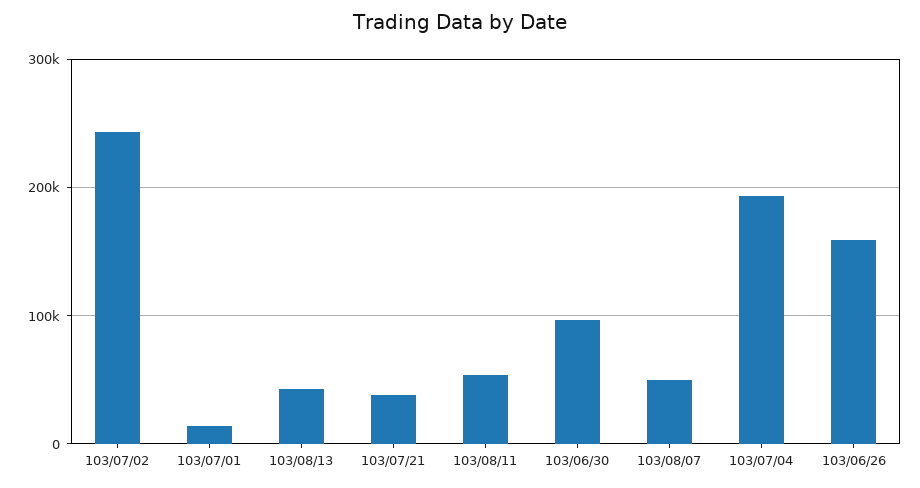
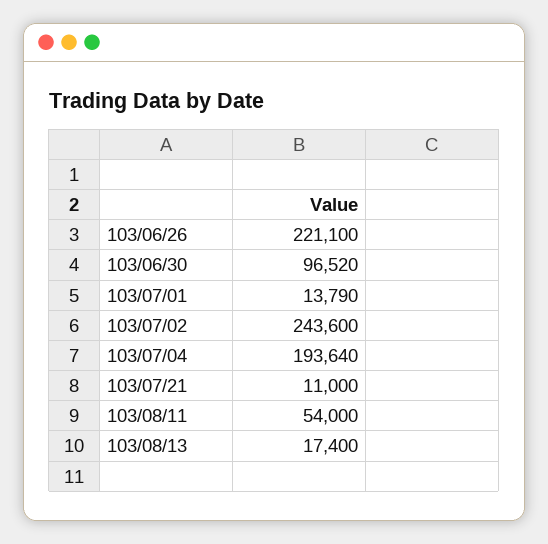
  {
    "103/07/02": 243600,
    "103/07/01": 13790,
-   "103/08/13": 40000,
+   "103/08/13": 17400,
-   "103/07/21": 40000,
+   "103/07/21": 11000,
    "103/08/11": 54000,
    "103/06/30": 96520,
-   "103/08/07": 50000,
    "103/07/04": 193640,
-   "103/06/26": 160000
+   "103/06/26": 221100
  }

